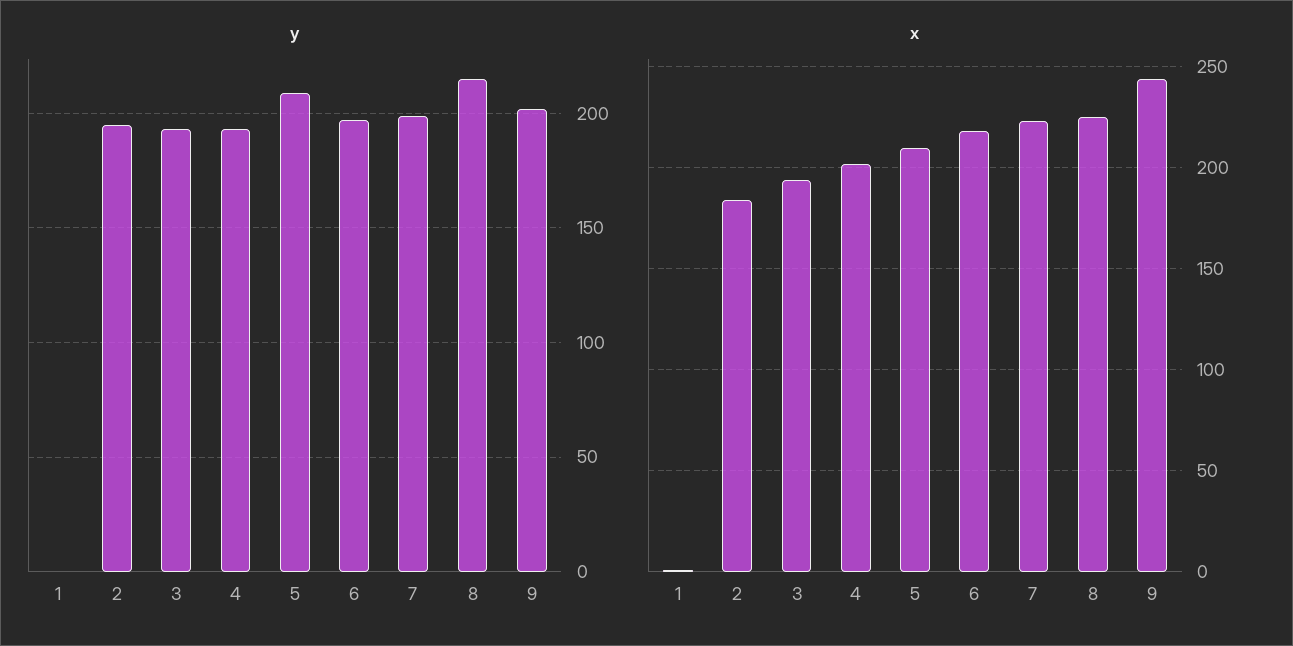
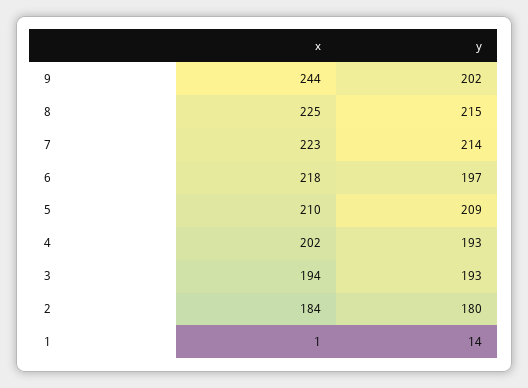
  {
    "y": {
-     "1": 0,
+     "1": 14,
-     "2": 195,
+     "2": 180,
      "3": 193,
      "4": 193,
      "5": 209,
      "6": 197,
-     "7": 200,
+     "7": 214,
      "8": 215,
      "9": 202
    },
    "x": {
      "1": 1,
      "2": 184,
      "3": 194,
      "4": 202,
      "5": 210,
      "6": 218,
      "7": 223,
      "8": 225,
      "9": 244
    }
  }

